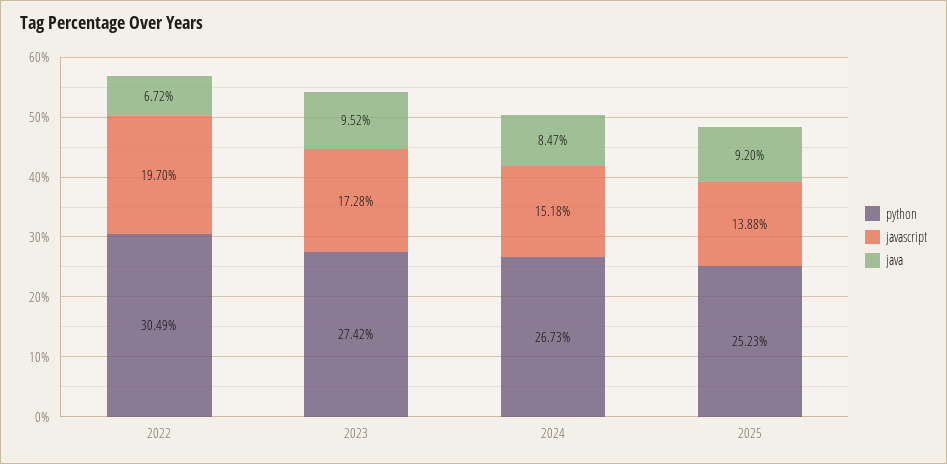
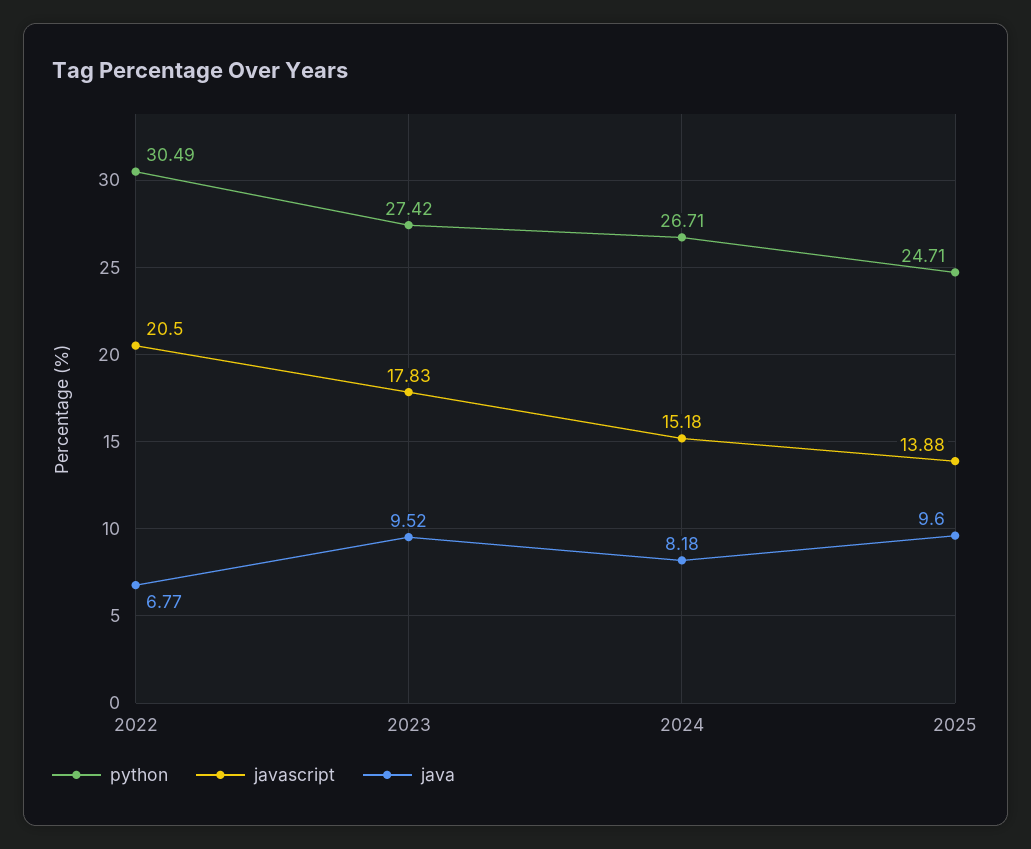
  {
    "python": {
      "2022": 30.49,
      "2023": 27.42,
-     "2024": 26.73,
+     "2024": 26.71,
-     "2025": 25.23
+     "2025": 24.71
    },
    "javascript": {
-     "2022": 19.7,
+     "2022": 20.5,
-     "2023": 17.28,
+     "2023": 17.83,
      "2024": 15.18,
      "2025": 13.88
    },
    "java": {
-     "2022": 6.72,
+     "2022": 6.77,
      "2023": 9.52,
-     "2024": 8.47,
+     "2024": 8.18,
-     "2025": 9.2
+     "2025": 9.6
    }
  }

